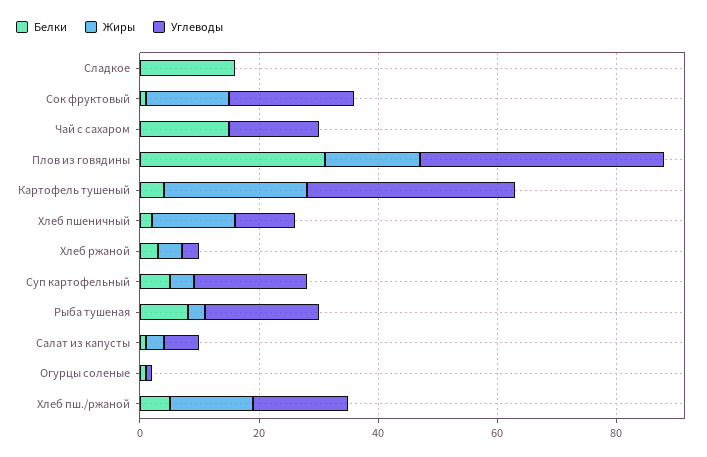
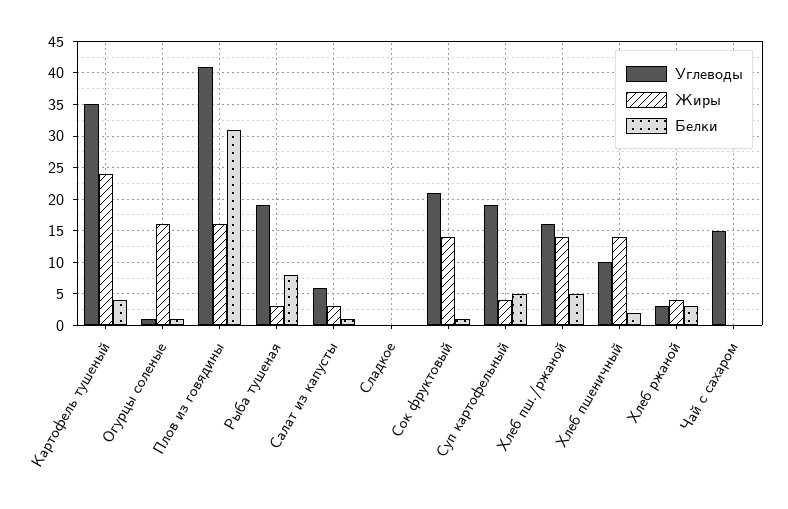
  {
    "Белки": {
-     "Сладкое": 15,
+     "Сладкое": 0,
      "Сок фруктовый": 1,
-     "Чай с сахаром": 15,
+     "Чай с сахаром": 0,
      "Плов из говядины": 31,
      "Картофель тушеный": 4,
      "Хлеб пшеничный": 2,
      "Хлеб ржаной": 3,
      "Суп картофельный": 5,
      "Рыба тушеная": 8,
      "Салат из капусты": 1,
      "Огурцы соленые": 1,
      "Хлеб пш./ржаной": 5
    },
    "Жиры": {
      "Сладкое": 0,
      "Сок фруктовый": 14,
      "Чай с сахаром": 0,
      "Плов из говядины": 16,
      "Картофель тушеный": 24,
      "Хлеб пшеничный": 14,
      "Хлеб ржаной": 4,
      "Суп картофельный": 4,
      "Рыба тушеная": 3,
      "Салат из капусты": 3,
-     "Огурцы соленые": 0,
+     "Огурцы соленые": 16,
      "Хлеб пш./ржаной": 14
    },
    "Углеводы": {
      "Сладкое": 0,
      "Сок фруктовый": 21,
      "Чай с сахаром": 15,
      "Плов из говядины": 41,
      "Картофель тушеный": 35,
      "Хлеб пшеничный": 10,
      "Хлеб ржаной": 3,
      "Суп картофельный": 19,
      "Рыба тушеная": 19,
      "Салат из капусты": 6,
      "Огурцы соленые": 1,
      "Хлеб пш./ржаной": 16
    }
  }

